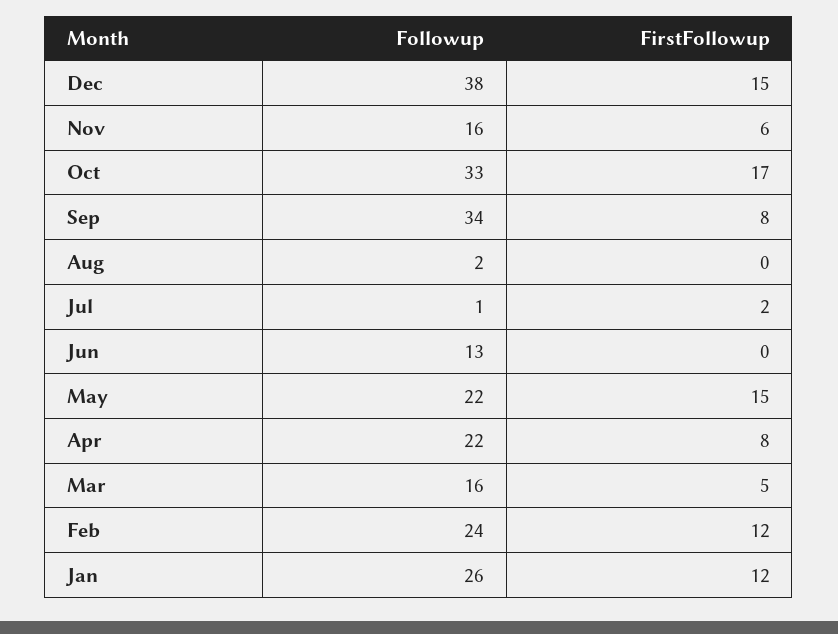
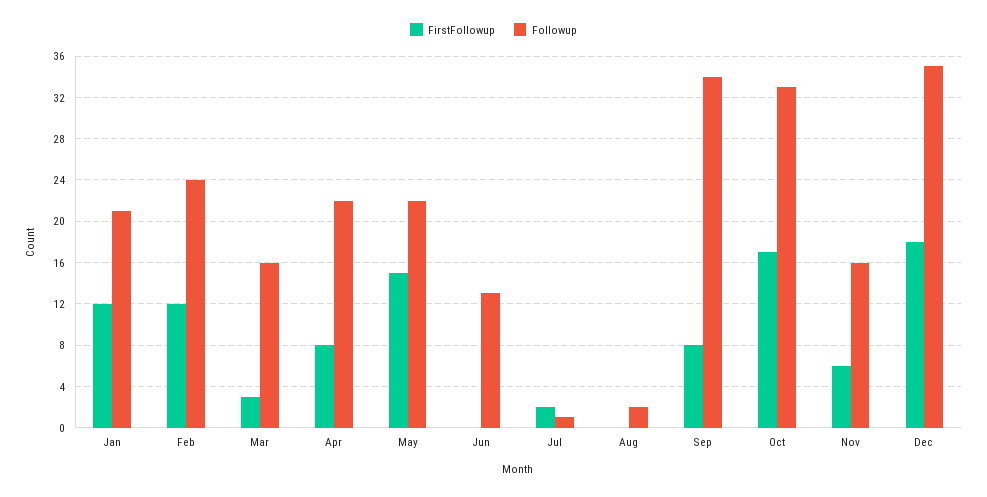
  {
    "Followup": {
-     "Dec": 38,
+     "Dec": 35,
      "Nov": 16,
      "Oct": 33,
      "Sep": 34,
      "Aug": 2,
      "Jul": 1,
      "Jun": 13,
      "May": 22,
      "Apr": 22,
      "Mar": 16,
      "Feb": 24,
-     "Jan": 26
+     "Jan": 21
    },
    "FirstFollowup": {
-     "Dec": 15,
+     "Dec": 18,
      "Nov": 6,
      "Oct": 17,
      "Sep": 8,
      "Aug": 0,
      "Jul": 2,
      "Jun": 0,
      "May": 15,
      "Apr": 8,
-     "Mar": 5,
+     "Mar": 3,
      "Feb": 12,
      "Jan": 12
    }
  }

